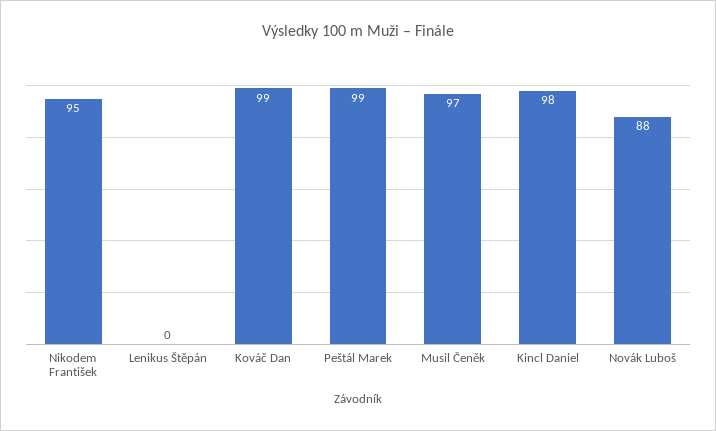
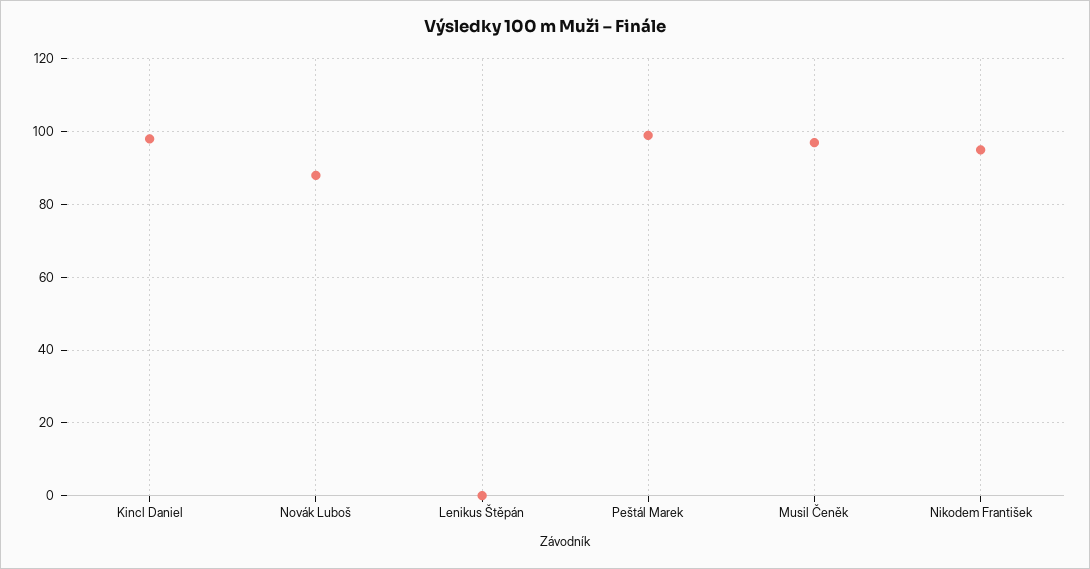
  {
    "Nikodem František": 95,
    "Lenikus Štěpán": 0,
-   "Kováč Dan": 99,
    "Peštál Marek": 99,
    "Musil Čeněk": 97,
    "Kincl Daniel": 98,
    "Novák Luboš": 88
  }

